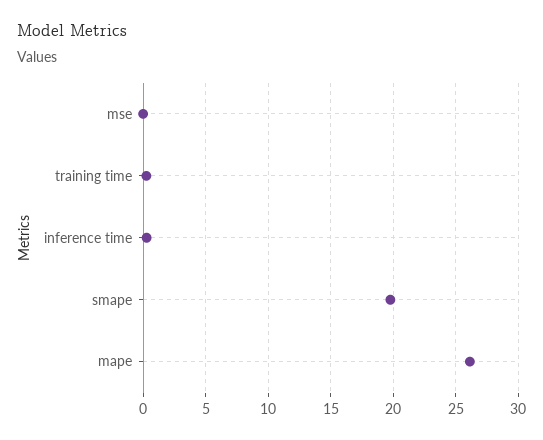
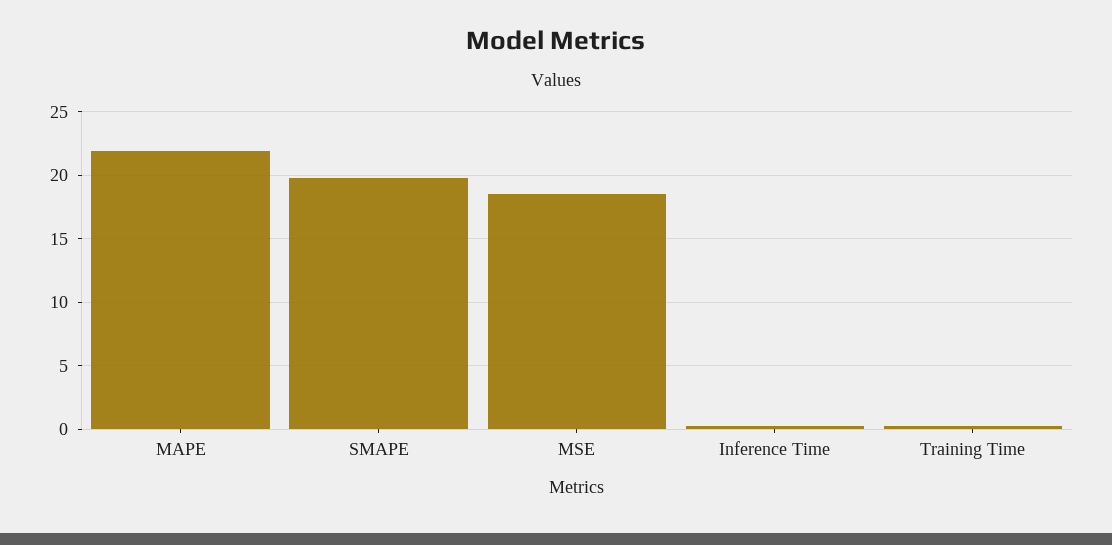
  {
-   "mse": 0,
+   "mse": 18.5,
    "training time": 0.5,
    "inference time": 0.5,
    "smape": 20,
-   "mape": 26
+   "mape": 22
  }

